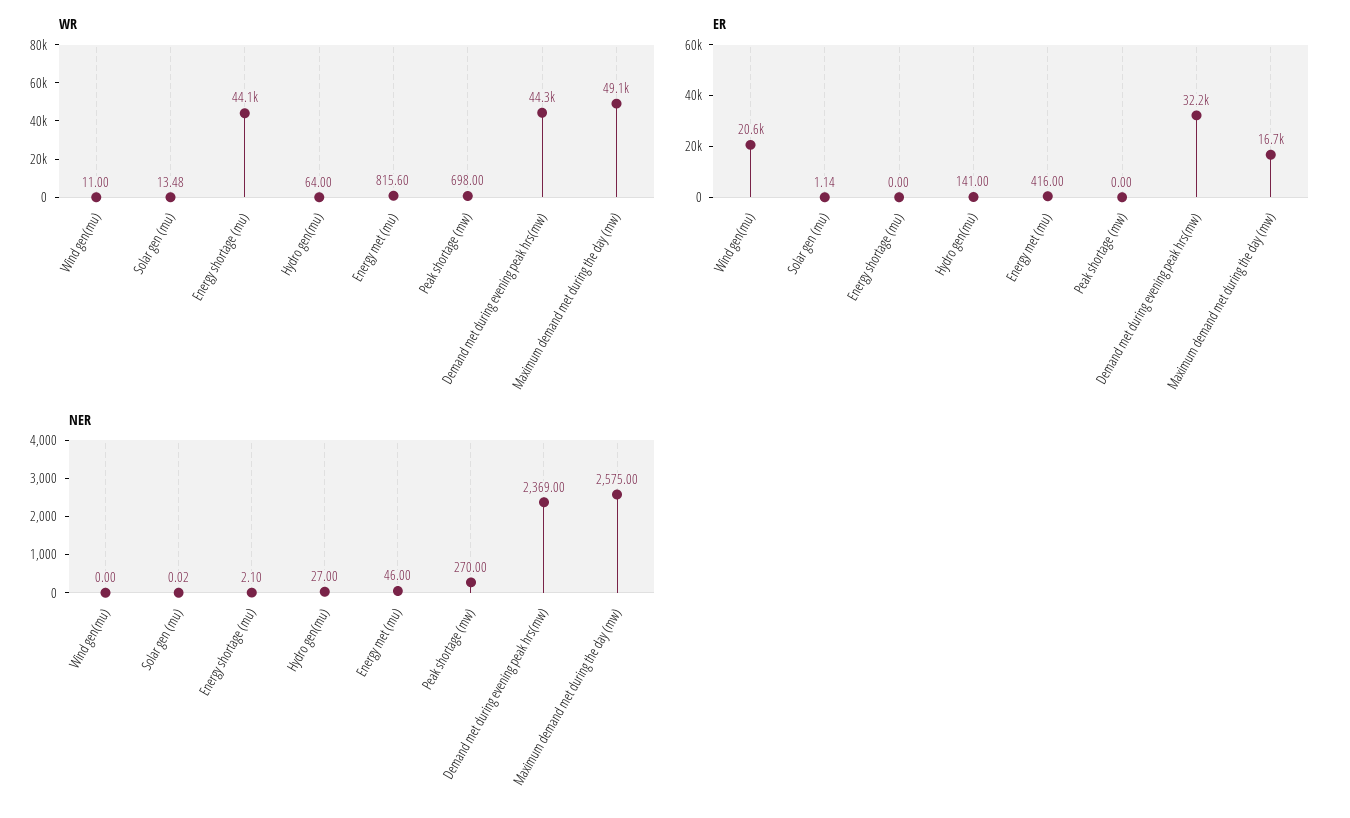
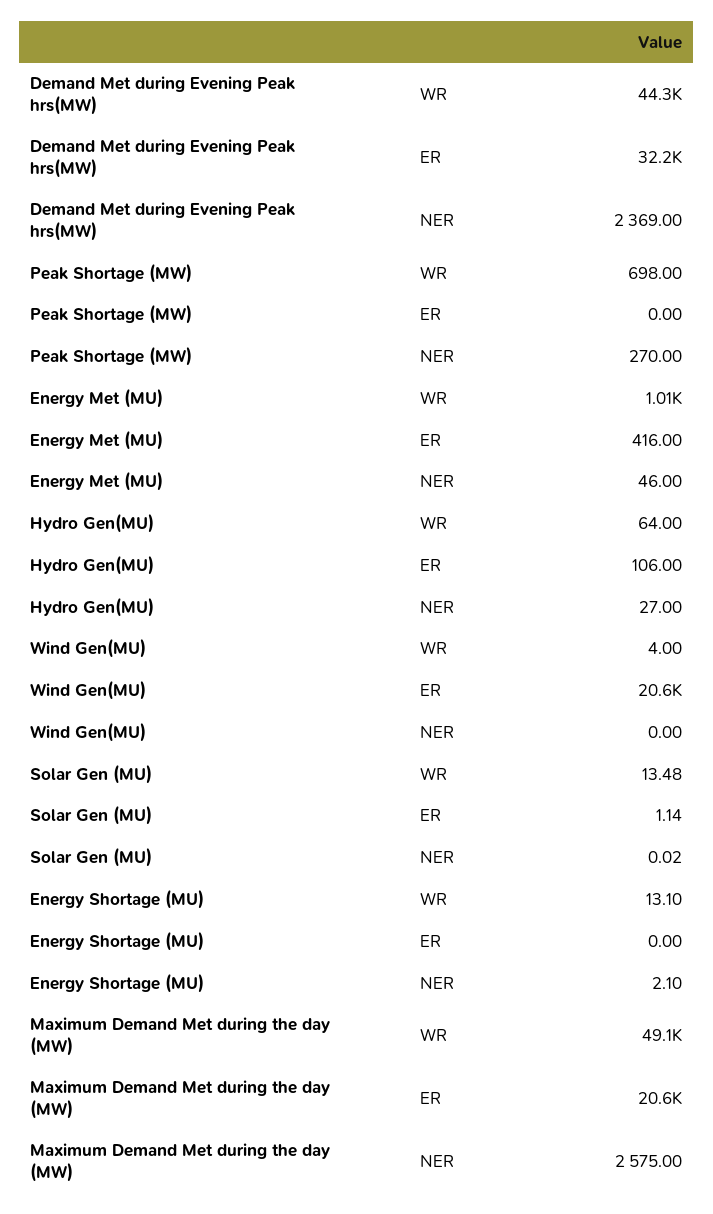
  {
    "WR": {
-     "Wind gen(mu)": 11,
+     "Wind gen(mu)": 4,
      "Solar gen (mu)": 13.48,
-     "Energy shortage (mu)": 44100,
+     "Energy shortage (mu)": 13.1,
      "Hydro gen(mu)": 64,
-     "Energy met (mu)": 815.6,
+     "Energy met (mu)": 1010,
      "Peak shortage (mw)": 698,
      "Demand met during evening peak hrs(mw)": 44300,
      "Maximum demand met during the day (mw)": 49100
    },
    "ER": {
      "Wind gen(mu)": 20600,
      "Solar gen (mu)": 1.14,
      "Energy shortage (mu)": 0,
-     "Hydro gen(mu)": 141,
+     "Hydro gen(mu)": 106,
      "Energy met (mu)": 416,
      "Peak shortage (mw)": 0,
      "Demand met during evening peak hrs(mw)": 32200,
-     "Maximum demand met during the day (mw)": 16700
+     "Maximum demand met during the day (mw)": 20600
    },
    "NER": {
      "Wind gen(mu)": 0,
      "Solar gen (mu)": 0.02,
      "Energy shortage (mu)": 2.1,
      "Hydro gen(mu)": 27,
      "Energy met (mu)": 46,
      "Peak shortage (mw)": 270,
      "Demand met during evening peak hrs(mw)": 2369,
      "Maximum demand met during the day (mw)": 2575
    }
  }

